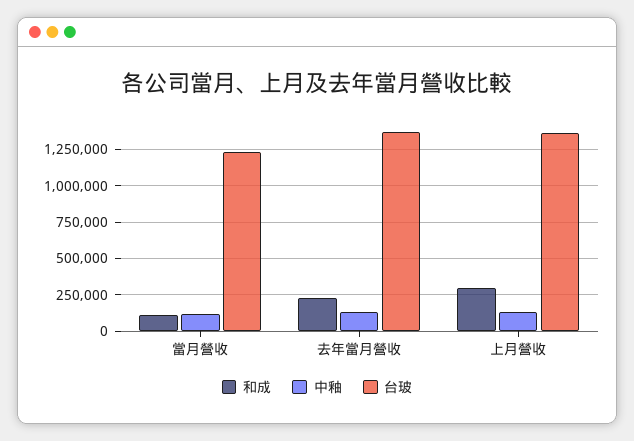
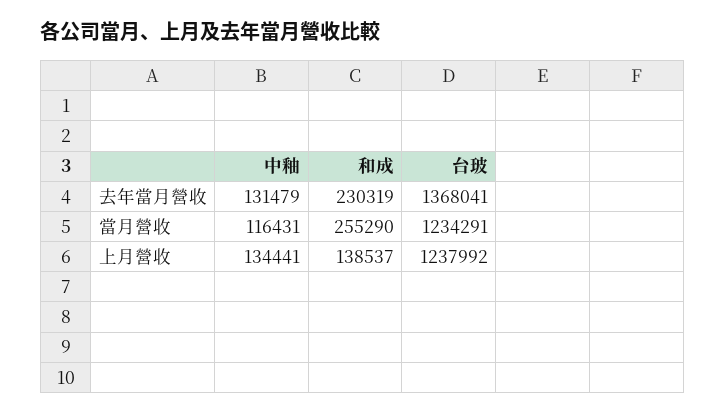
  {
    "和成": {
-     "當月營收": 100000,
+     "當月營收": 255290,
      "去年當月營收": 230319,
-     "上月營收": 300000
+     "上月營收": 138537
    },
    "中釉": {
      "當月營收": 116431,
      "去年當月營收": 131479,
      "上月營收": 134441
    },
    "台玻": {
      "當月營收": 1234291,
      "去年當月營收": 1368041,
-     "上月營收": 1350000
+     "上月營收": 1237992
    }
  }

